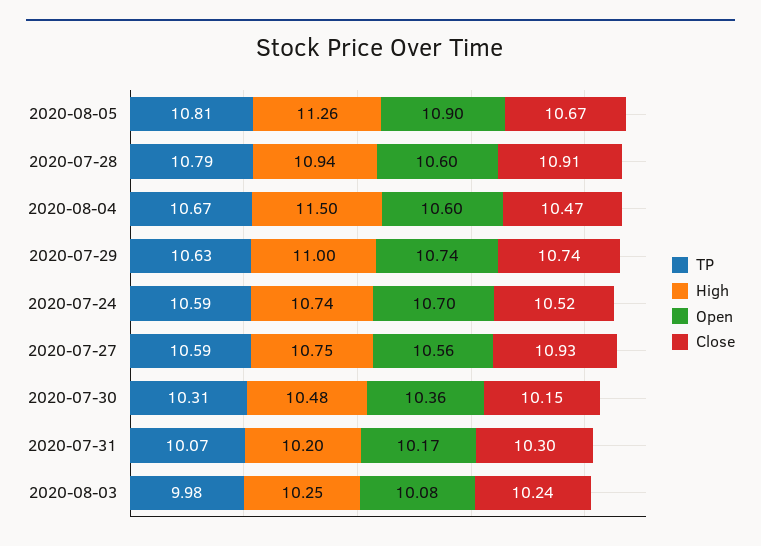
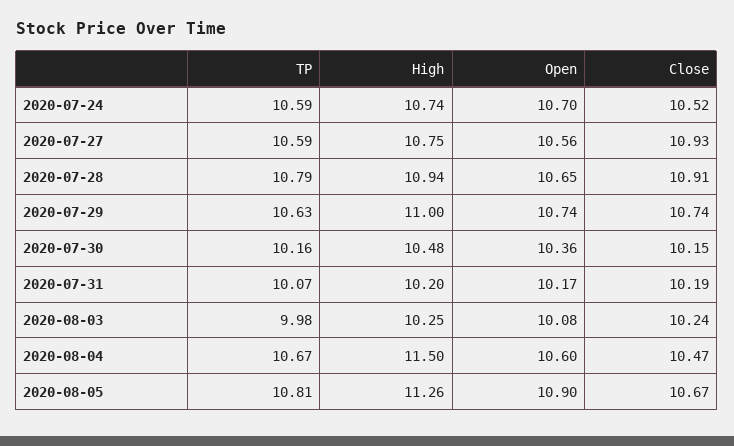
  {
    "TP": {
      "2020-08-05": 10.81,
      "2020-07-28": 10.79,
      "2020-08-04": 10.67,
      "2020-07-29": 10.63,
      "2020-07-24": 10.59,
      "2020-07-27": 10.59,
-     "2020-07-30": 10.31,
+     "2020-07-30": 10.16,
      "2020-07-31": 10.07,
      "2020-08-03": 9.98
    },
    "High": {
      "2020-08-05": 11.26,
      "2020-07-28": 10.94,
      "2020-08-04": 11.5,
      "2020-07-29": 11,
      "2020-07-24": 10.74,
      "2020-07-27": 10.75,
      "2020-07-30": 10.48,
      "2020-07-31": 10.2,
      "2020-08-03": 10.25
    },
    "Open": {
      "2020-08-05": 10.9,
-     "2020-07-28": 10.6,
+     "2020-07-28": 10.65,
      "2020-08-04": 10.6,
      "2020-07-29": 10.74,
      "2020-07-24": 10.7,
      "2020-07-27": 10.56,
      "2020-07-30": 10.36,
      "2020-07-31": 10.17,
      "2020-08-03": 10.08
    },
    "Close": {
      "2020-08-05": 10.67,
      "2020-07-28": 10.91,
      "2020-08-04": 10.47,
      "2020-07-29": 10.74,
      "2020-07-24": 10.52,
      "2020-07-27": 10.93,
      "2020-07-30": 10.15,
-     "2020-07-31": 10.3,
+     "2020-07-31": 10.19,
      "2020-08-03": 10.24
    }
  }

